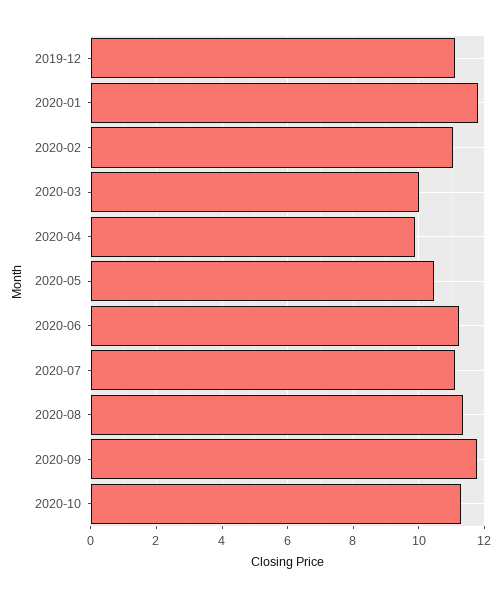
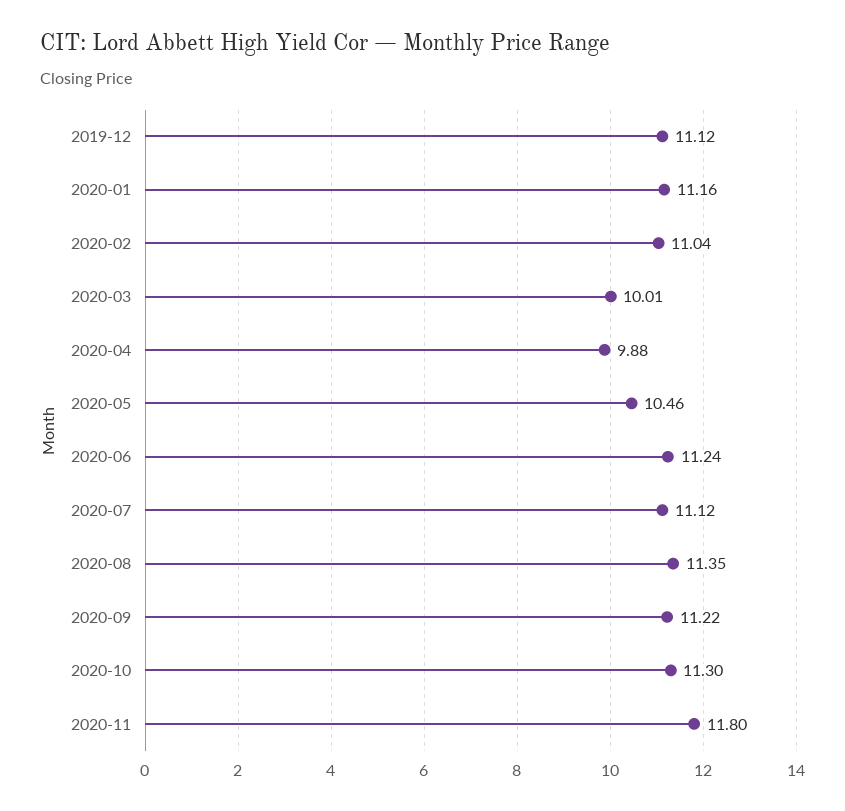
  {
    "2019-12": 11.12,
-   "2020-01": 11.8,
+   "2020-01": 11.16,
    "2020-02": 11.04,
    "2020-03": 10.01,
    "2020-04": 9.88,
    "2020-05": 10.46,
    "2020-06": 11.24,
    "2020-07": 11.12,
    "2020-08": 11.35,
-   "2020-09": 11.8,
+   "2020-09": 11.22,
-   "2020-10": 11.3
+   "2020-10": 11.3,
+   "2020-11": 11.8
  }

